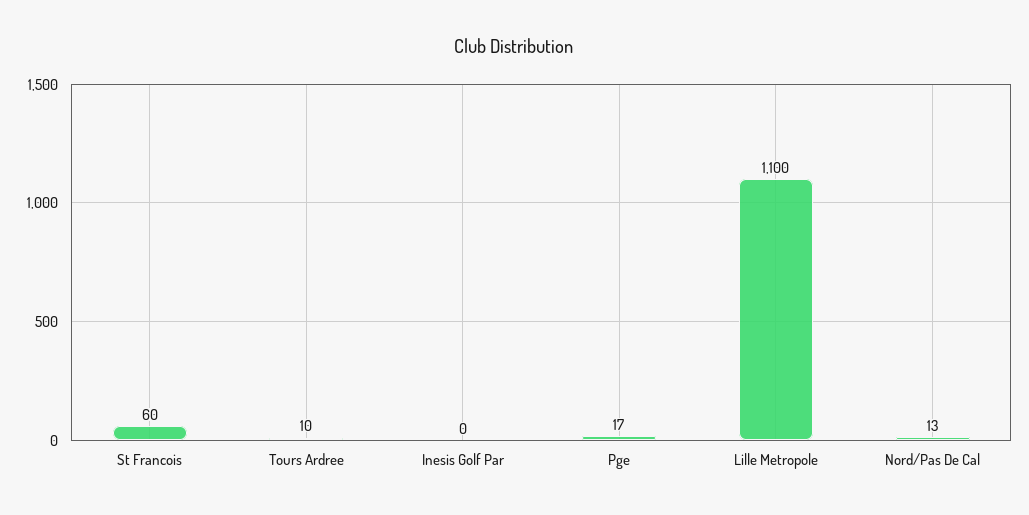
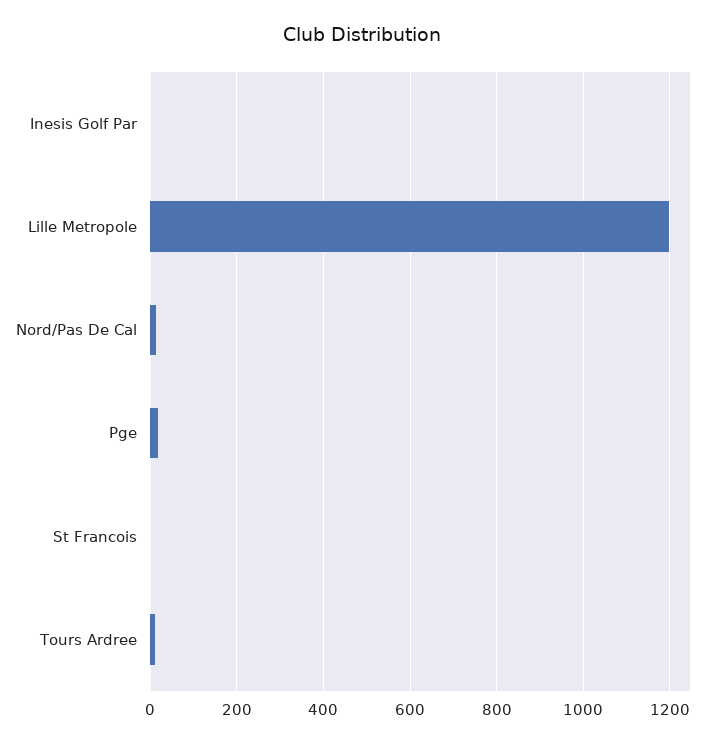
  {
-   "St Francois": 60,
+   "St Francois": 0,
    "Tours Ardree": 10,
    "Inesis Golf Par": 0,
    "Pge": 17,
-   "Lille Metropole": 1100,
+   "Lille Metropole": 1200,
    "Nord/Pas De Cal": 13
  }

